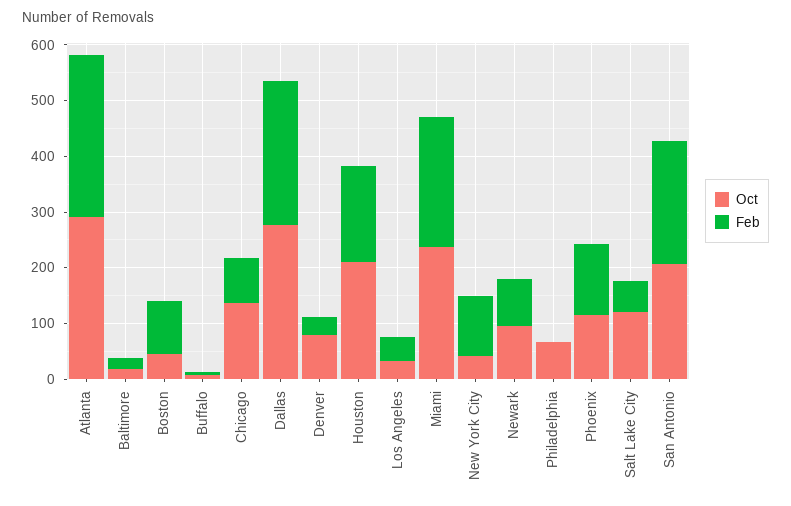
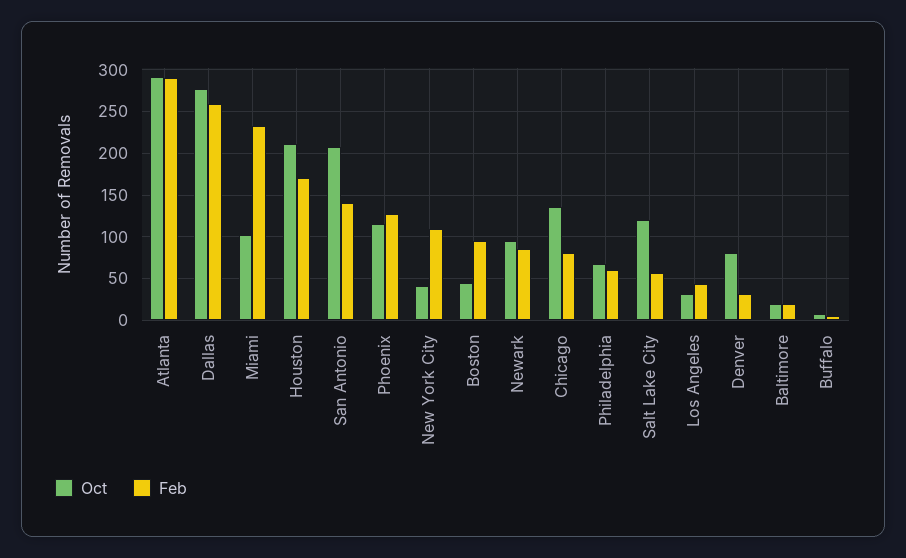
  {
    "Oct": {
      "Atlanta": 290,
      "Baltimore": 20,
      "Boston": 50,
      "Buffalo": 10,
      "Chicago": 140,
      "Dallas": 280,
      "Denver": 80,
      "Houston": 210,
      "Los Angeles": 30,
-     "Miami": 240,
+     "Miami": 100,
      "New York City": 40,
      "Newark": 100,
      "Philadelphia": 70,
      "Phoenix": 120,
      "Salt Lake City": 120,
      "San Antonio": 210
    },
    "Feb": {
      "Atlanta": 290,
      "Baltimore": 20,
      "Boston": 100,
      "Buffalo": 10,
      "Chicago": 80,
      "Dallas": 260,
      "Denver": 30,
      "Houston": 170,
      "Los Angeles": 40,
      "Miami": 230,
      "New York City": 110,
      "Newark": 90,
-     "Philadelphia": 0,
+     "Philadelphia": 60,
      "Phoenix": 130,
      "Salt Lake City": 60,
-     "San Antonio": 220
+     "San Antonio": 140
    }
  }

